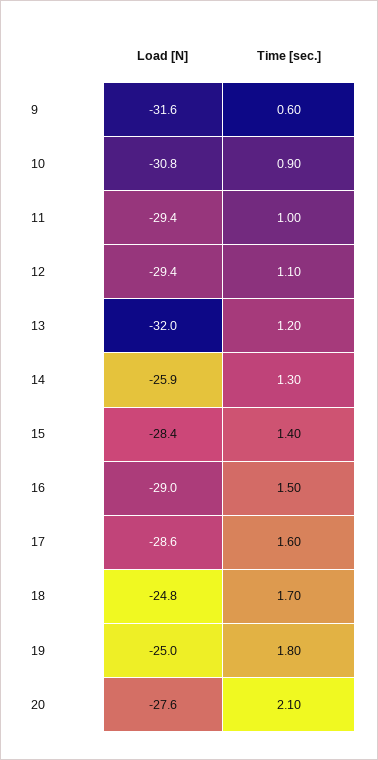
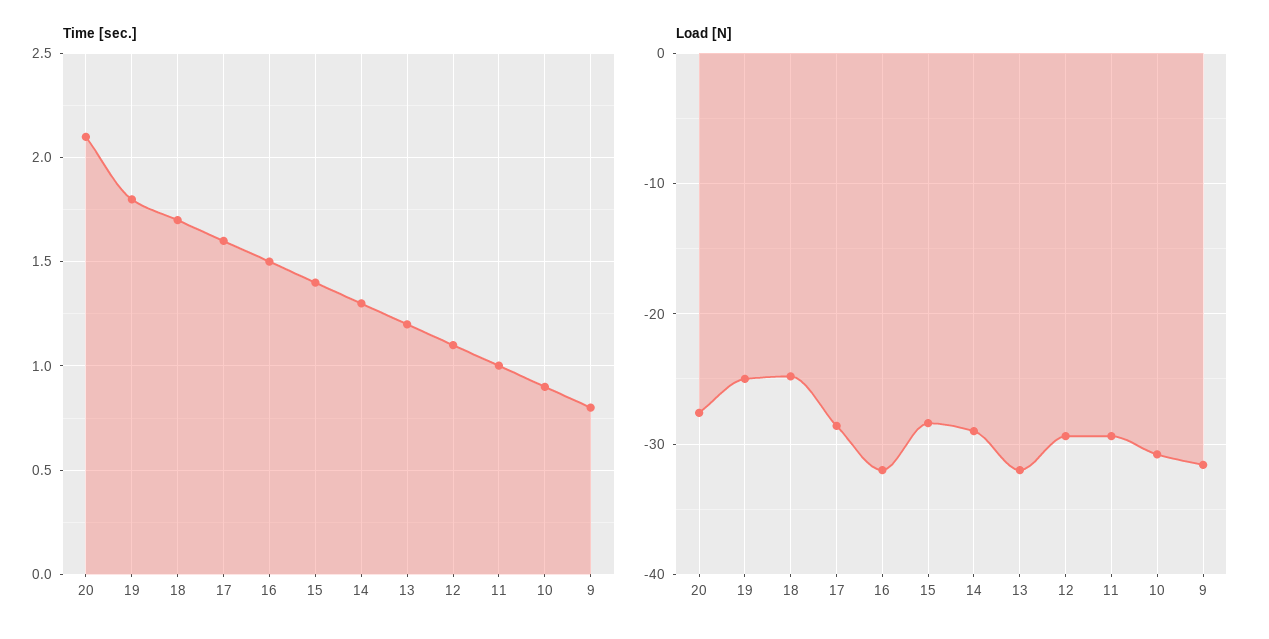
  {
    "Load [N]": {
      "9": -31.6,
      "10": -30.8,
      "11": -29.4,
      "12": -29.4,
      "13": -32,
-     "14": -25.9,
+     "14": -29,
      "15": -28.4,
-     "16": -29,
+     "16": -32,
      "17": -28.6,
      "18": -24.8,
      "19": -25,
      "20": -27.6
    },
    "Time [sec.]": {
-     "9": 0.6,
+     "9": 0.8,
      "10": 0.9,
      "11": 1,
      "12": 1.1,
      "13": 1.2,
      "14": 1.3,
      "15": 1.4,
      "16": 1.5,
      "17": 1.6,
      "18": 1.7,
      "19": 1.8,
      "20": 2.1
    }
  }

